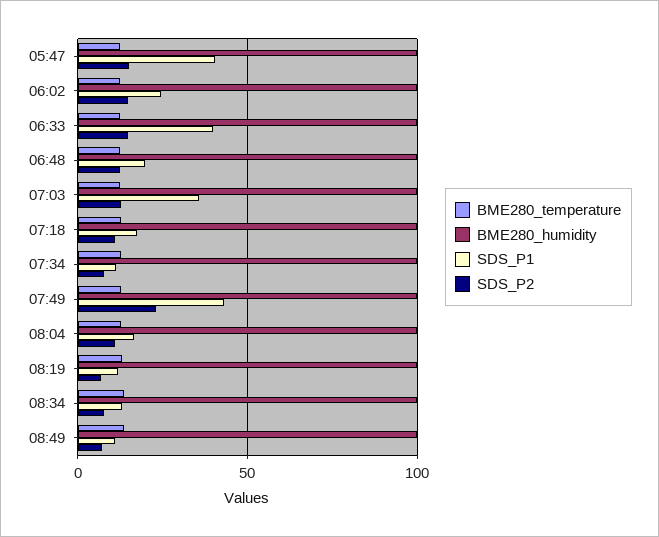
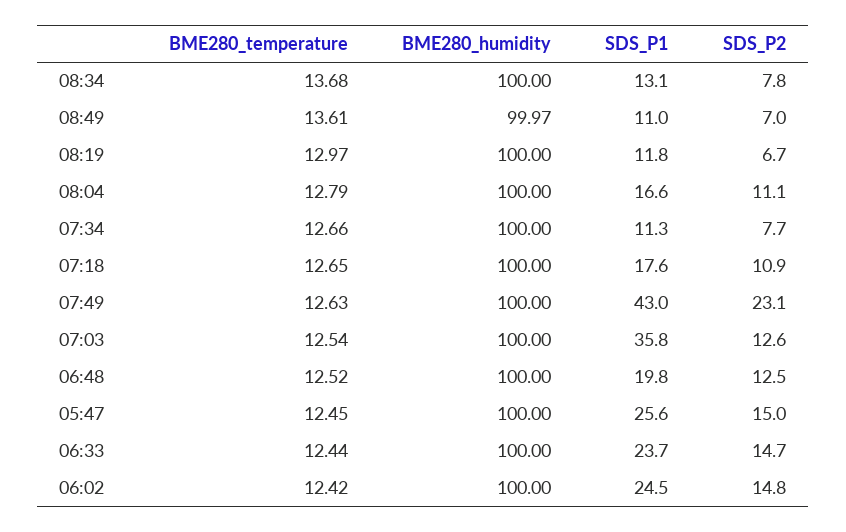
  {
    "BME280_temperature": {
      "05:47": 12.45,
      "06:02": 12.42,
      "06:33": 12.44,
      "06:48": 12.52,
      "07:03": 12.54,
      "07:18": 12.65,
      "07:34": 12.66,
      "07:49": 12.63,
      "08:04": 12.79,
      "08:19": 12.97,
      "08:34": 13.68,
      "08:49": 13.61
    },
    "BME280_humidity": {
      "05:47": 100,
      "06:02": 100,
      "06:33": 100,
      "06:48": 100,
      "07:03": 100,
      "07:18": 100,
      "07:34": 100,
      "07:49": 100,
      "08:04": 100,
      "08:19": 100,
      "08:34": 100,
      "08:49": 99.97
    },
    "SDS_P1": {
-     "05:47": 40,
+     "05:47": 25.6,
      "06:02": 24.5,
-     "06:33": 40,
+     "06:33": 23.7,
      "06:48": 19.8,
      "07:03": 35.8,
      "07:18": 17.6,
      "07:34": 11.3,
      "07:49": 43,
      "08:04": 16.6,
      "08:19": 11.8,
      "08:34": 13.1,
      "08:49": 11
    },
    "SDS_P2": {
      "05:47": 15,
      "06:02": 14.8,
      "06:33": 14.7,
      "06:48": 12.5,
      "07:03": 12.6,
      "07:18": 10.9,
      "07:34": 7.7,
      "07:49": 23.1,
      "08:04": 11.1,
      "08:19": 6.7,
      "08:34": 7.8,
      "08:49": 7
    }
  }

